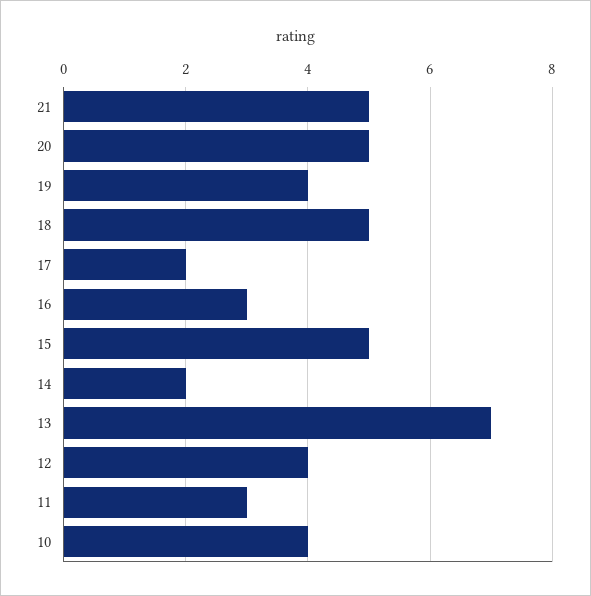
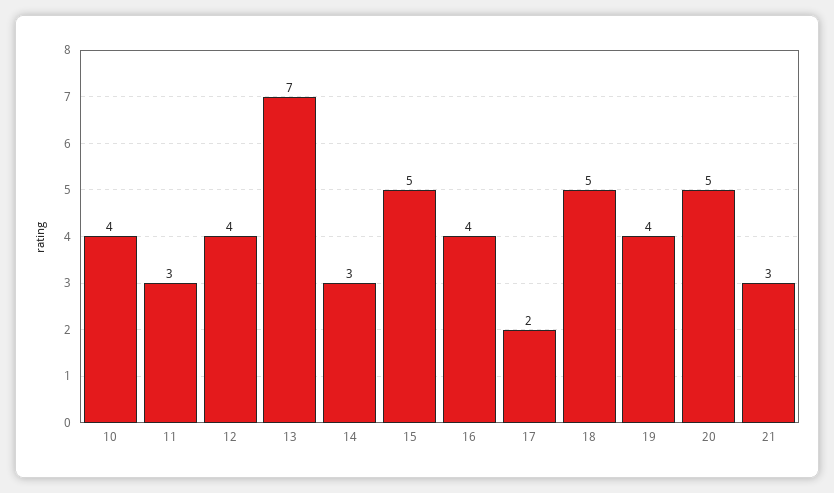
  {
-   "21": 5,
+   "21": 3,
    "20": 5,
    "19": 4,
    "18": 5,
    "17": 2,
-   "16": 3,
+   "16": 4,
    "15": 5,
-   "14": 2,
+   "14": 3,
    "13": 7,
    "12": 4,
    "11": 3,
    "10": 4
  }

